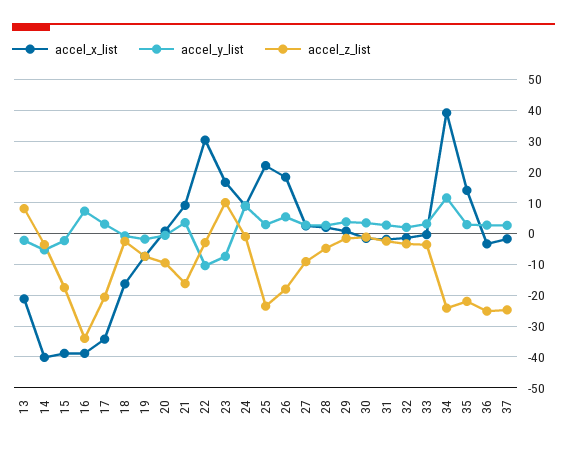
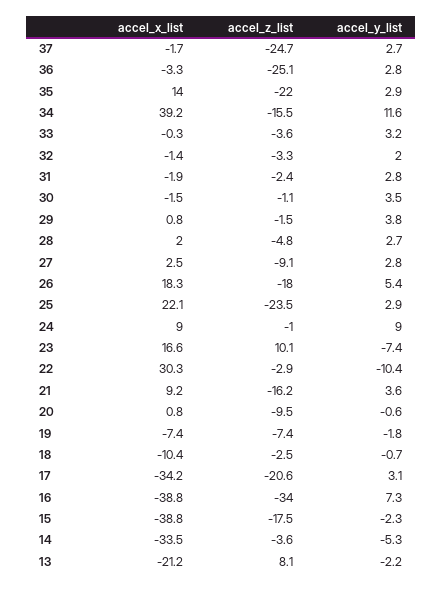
  {
    "accel_x_list": {
      "13": -21.2,
-     "14": -40,
+     "14": -33.5,
      "15": -38.8,
      "16": -38.8,
      "17": -34.2,
-     "18": -16,
+     "18": -10.4,
      "19": -7.4,
      "20": 0.8,
      "21": 9.2,
      "22": 30.3,
      "23": 16.6,
      "24": 9,
      "25": 22.1,
      "26": 18.3,
      "27": 2.5,
      "28": 2,
      "29": 0.8,
      "30": -1.5,
      "31": -1.9,
      "32": -1.4,
      "33": -0.3,
      "34": 39.2,
      "35": 14,
      "36": -3.3,
      "37": -1.7
    },
    "accel_y_list": {
      "13": -2.2,
      "14": -5.3,
      "15": -2.3,
      "16": 7.3,
      "17": 3.1,
      "18": -0.7,
      "19": -1.8,
      "20": -0.6,
      "21": 3.6,
      "22": -10.4,
      "23": -7.4,
      "24": 9,
      "25": 2.9,
      "26": 5.4,
      "27": 2.8,
      "28": 2.7,
      "29": 3.8,
      "30": 3.5,
      "31": 2.8,
      "32": 2,
      "33": 3.2,
      "34": 11.6,
      "35": 2.9,
      "36": 2.8,
      "37": 2.7
    },
    "accel_z_list": {
      "13": 8.1,
      "14": -3.6,
      "15": -17.5,
      "16": -34,
      "17": -20.6,
      "18": -2.5,
      "19": -7.4,
      "20": -9.5,
      "21": -16.2,
      "22": -2.9,
      "23": 10.1,
      "24": -1,
      "25": -23.5,
      "26": -18,
      "27": -9.1,
      "28": -4.8,
      "29": -1.5,
      "30": -1.1,
      "31": -2.4,
      "32": -3.3,
      "33": -3.6,
-     "34": -24,
+     "34": -15.5,
      "35": -22,
      "36": -25.1,
      "37": -24.7
    }
  }

